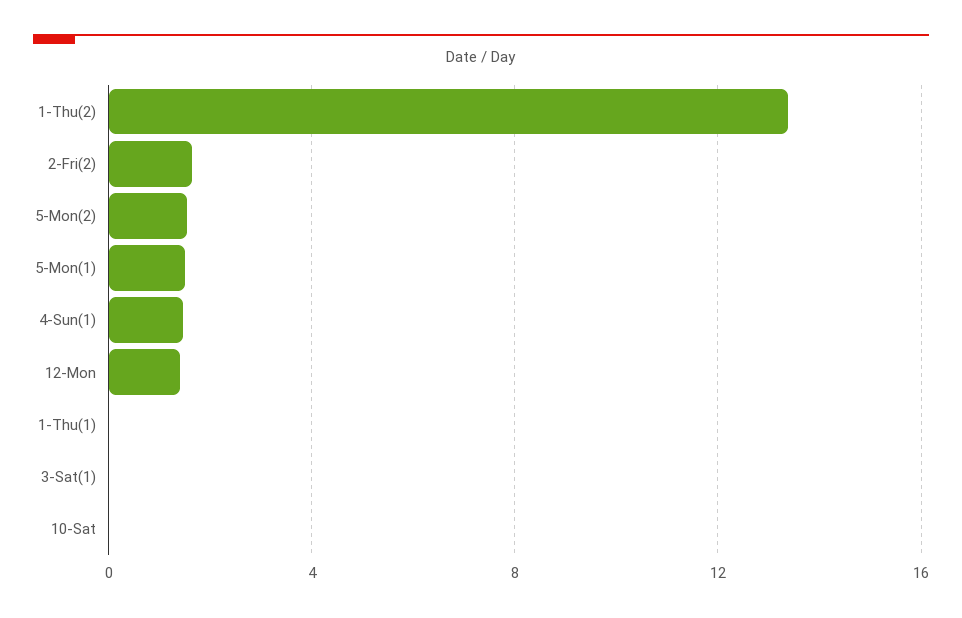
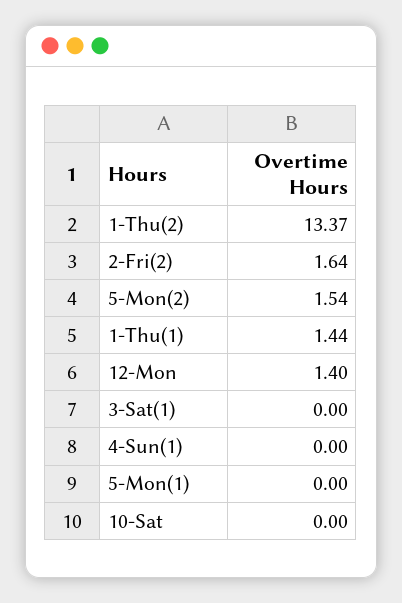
  {
    "1-Thu(2)": 13.37,
    "2-Fri(2)": 1.64,
    "5-Mon(2)": 1.54,
-   "5-Mon(1)": 1.5,
+   "5-Mon(1)": 0,
-   "4-Sun(1)": 1.5,
+   "4-Sun(1)": 0,
    "12-Mon": 1.4,
-   "1-Thu(1)": 0,
+   "1-Thu(1)": 1.44,
    "3-Sat(1)": 0,
    "10-Sat": 0
  }

